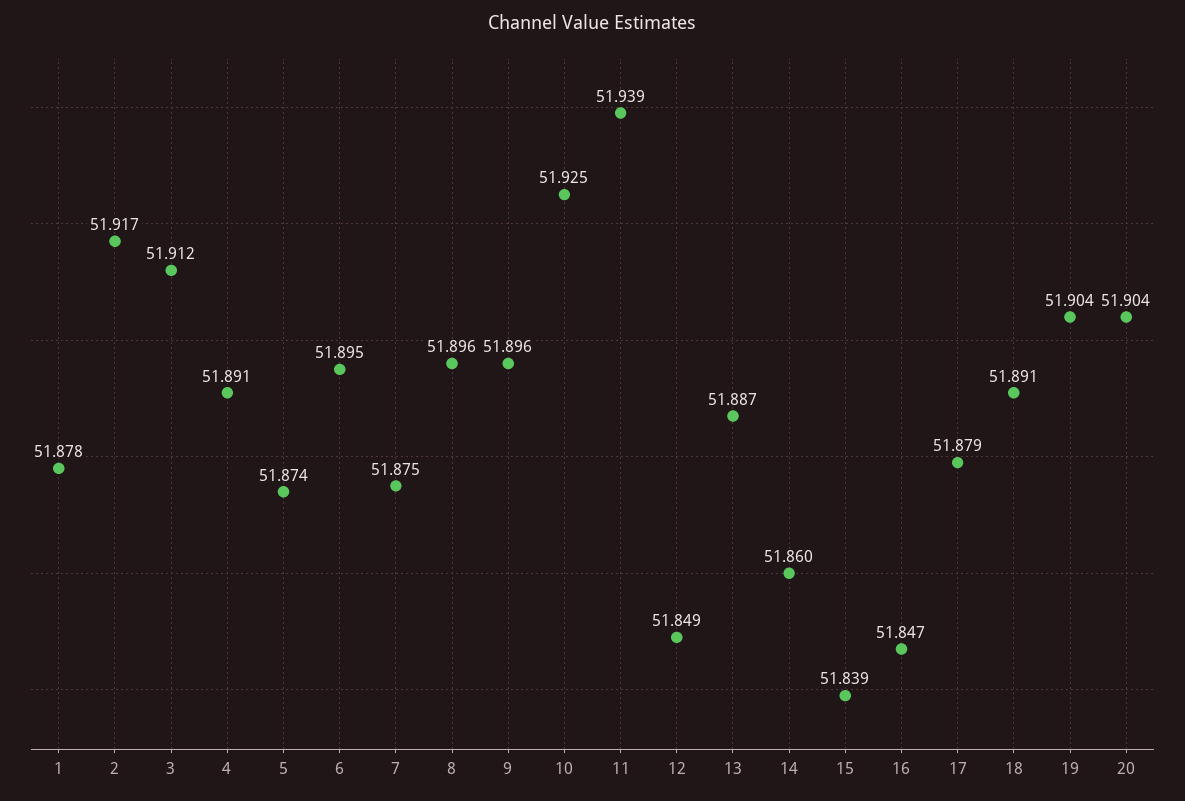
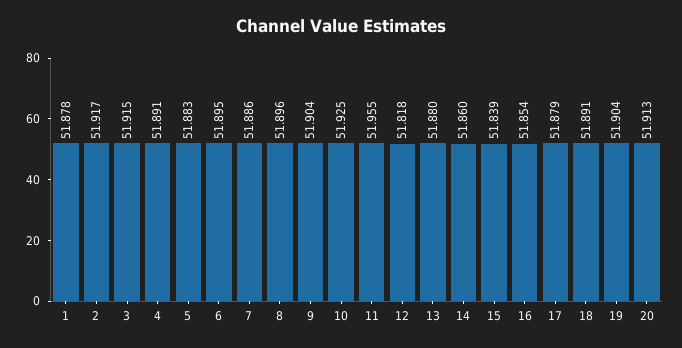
  {
    "1": 51.878,
    "2": 51.917,
-   "3": 51.912,
+   "3": 51.915,
    "4": 51.891,
-   "5": 51.874,
+   "5": 51.883,
    "6": 51.895,
-   "7": 51.875,
+   "7": 51.886,
    "8": 51.896,
-   "9": 51.896,
+   "9": 51.904,
    "10": 51.925,
-   "11": 51.939,
+   "11": 51.955,
-   "12": 51.849,
+   "12": 51.818,
-   "13": 51.887,
+   "13": 51.88,
    "14": 51.86,
    "15": 51.839,
-   "16": 51.847,
+   "16": 51.854,
    "17": 51.879,
    "18": 51.891,
    "19": 51.904,
-   "20": 51.904
+   "20": 51.913
  }

